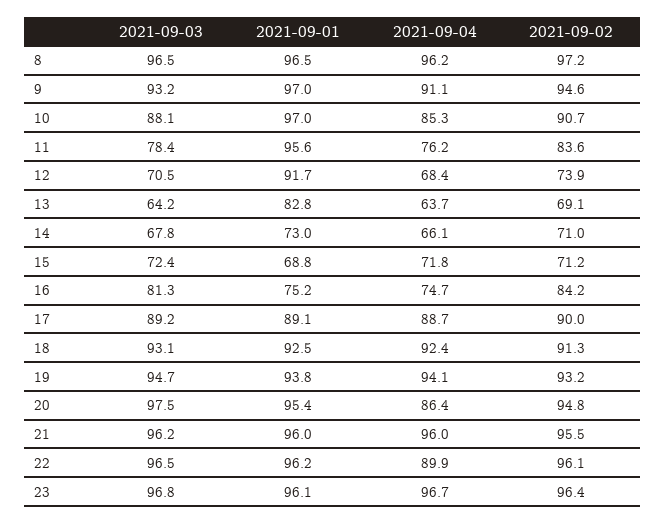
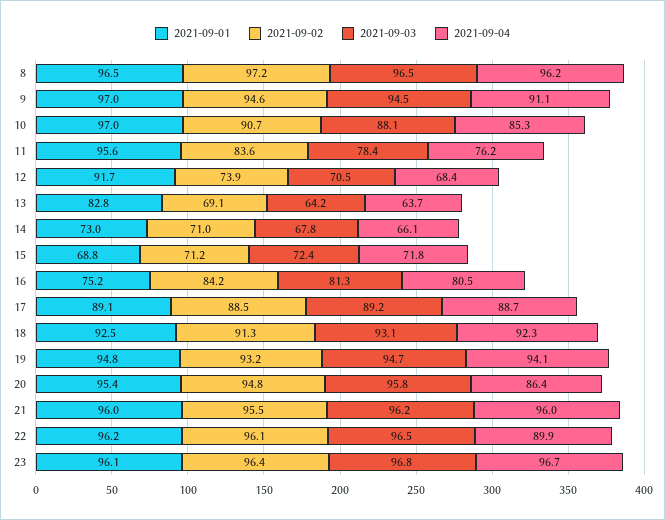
  {
    "2021-09-03": {
      "8": 96.5,
-     "9": 93.2,
+     "9": 94.5,
      "10": 88.1,
      "11": 78.4,
      "12": 70.5,
      "13": 64.2,
      "14": 67.8,
      "15": 72.4,
      "16": 81.3,
      "17": 89.2,
      "18": 93.1,
      "19": 94.7,
-     "20": 97.5,
+     "20": 95.8,
      "21": 96.2,
      "22": 96.5,
      "23": 96.8
    },
    "2021-09-01": {
      "8": 96.5,
      "9": 97,
      "10": 97,
      "11": 95.6,
      "12": 91.7,
      "13": 82.8,
      "14": 73,
      "15": 68.8,
      "16": 75.2,
      "17": 89.1,
      "18": 92.5,
-     "19": 93.8,
+     "19": 94.8,
      "20": 95.4,
      "21": 96,
      "22": 96.2,
      "23": 96.1
    },
    "2021-09-04": {
      "8": 96.2,
      "9": 91.1,
      "10": 85.3,
      "11": 76.2,
      "12": 68.4,
      "13": 63.7,
      "14": 66.1,
      "15": 71.8,
-     "16": 74.7,
+     "16": 80.5,
      "17": 88.7,
-     "18": 92.4,
+     "18": 92.3,
      "19": 94.1,
      "20": 86.4,
      "21": 96,
      "22": 89.9,
      "23": 96.7
    },
    "2021-09-02": {
      "8": 97.2,
      "9": 94.6,
      "10": 90.7,
      "11": 83.6,
      "12": 73.9,
      "13": 69.1,
      "14": 71,
      "15": 71.2,
      "16": 84.2,
-     "17": 90,
+     "17": 88.5,
      "18": 91.3,
      "19": 93.2,
      "20": 94.8,
      "21": 95.5,
      "22": 96.1,
      "23": 96.4
    }
  }

